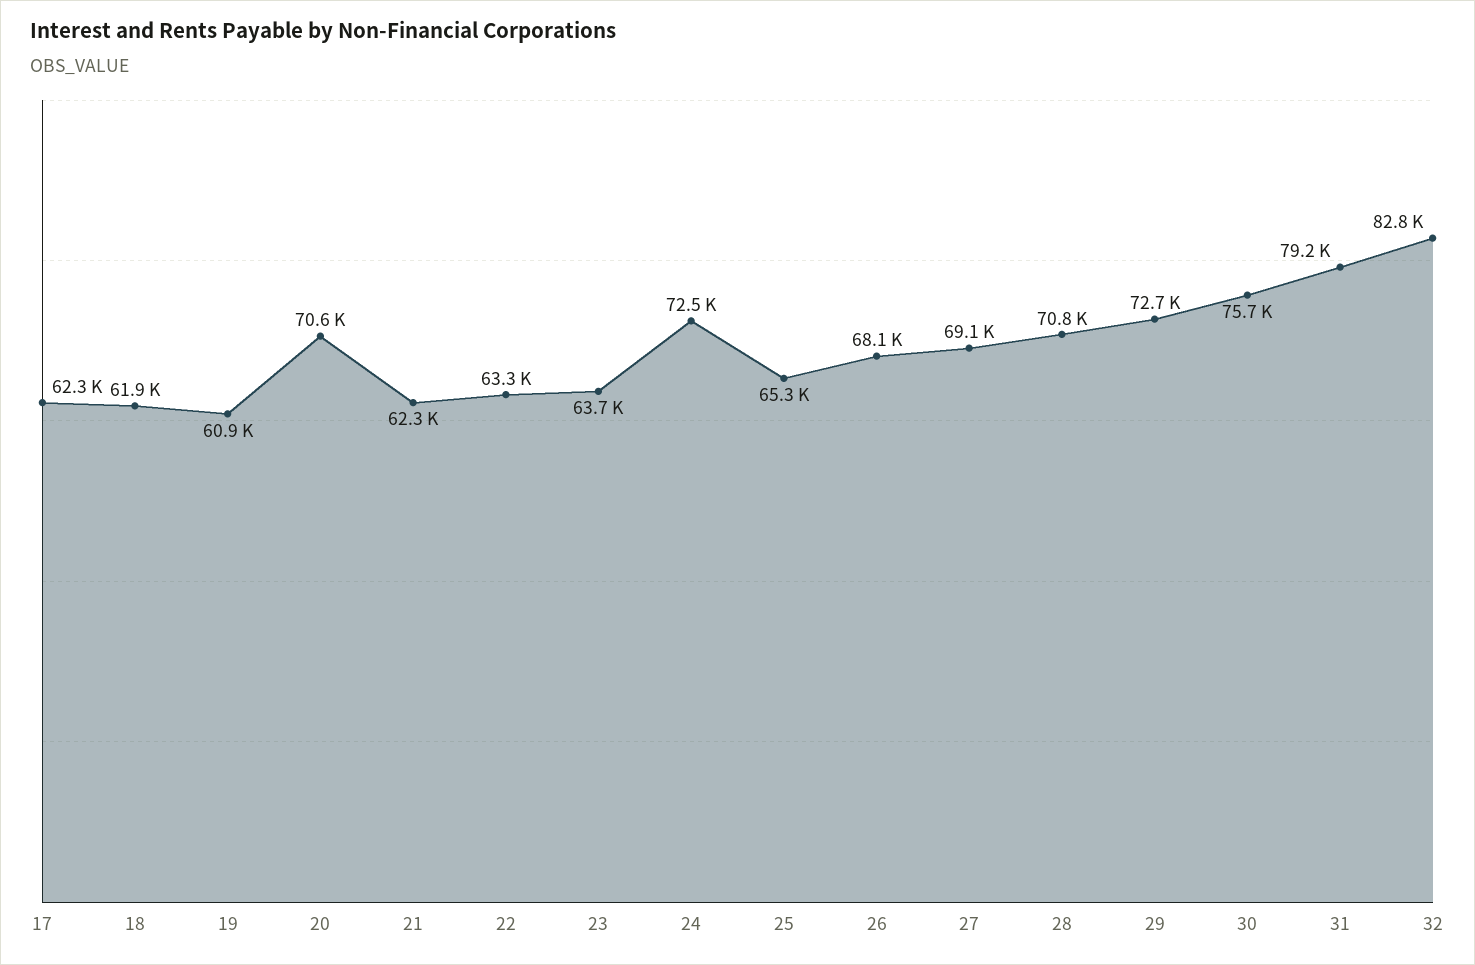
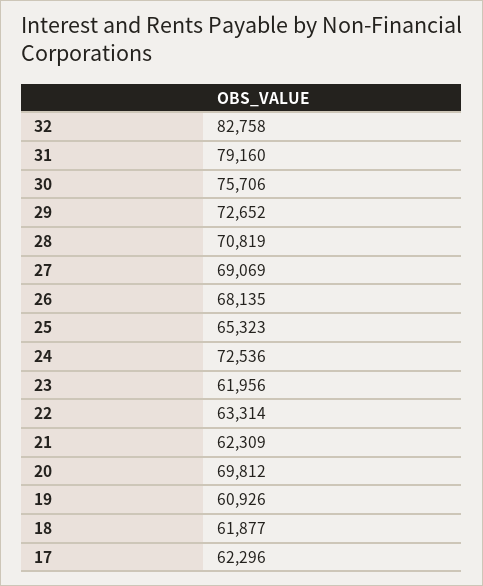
  {
    "17": 62296,
    "18": 61877,
    "19": 60926,
-   "20": 70600,
+   "20": 69812,
    "21": 62309,
    "22": 63314,
-   "23": 63700,
+   "23": 61956,
    "24": 72536,
    "25": 65323,
    "26": 68135,
    "27": 69069,
    "28": 70819,
    "29": 72652,
    "30": 75706,
    "31": 79160,
    "32": 82758
  }

